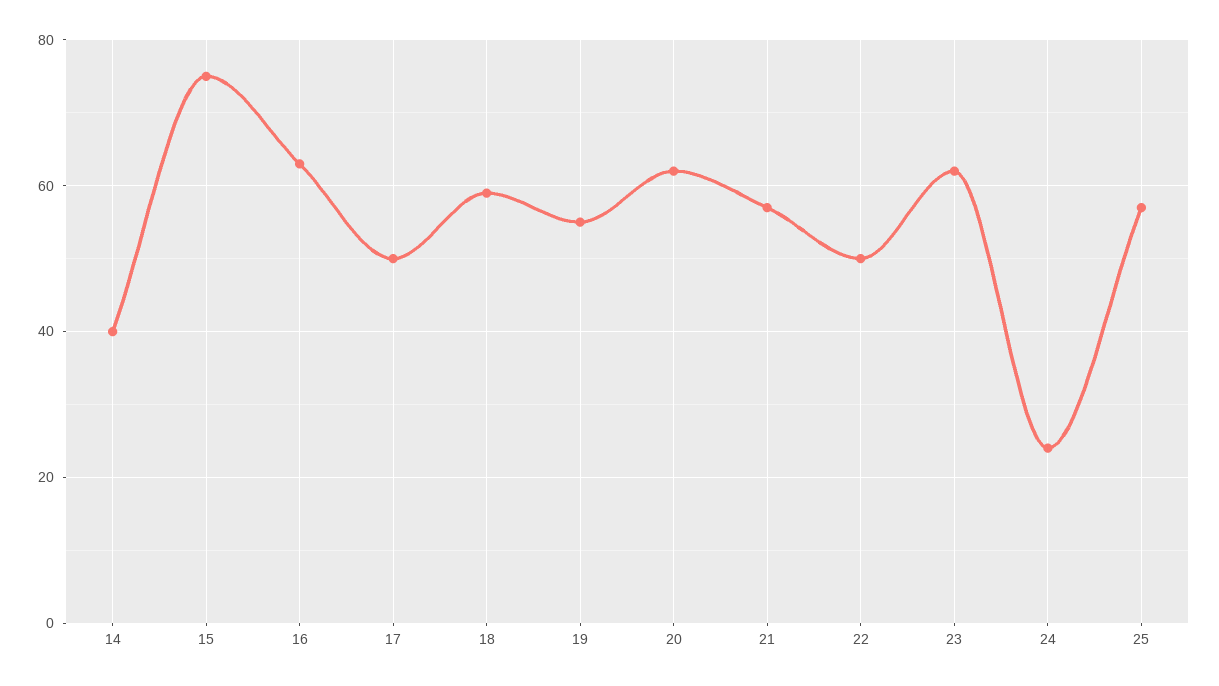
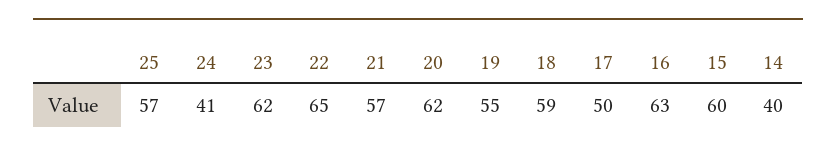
  {
    "14": 40,
-   "15": 75,
+   "15": 60,
    "16": 63,
    "17": 50,
    "18": 59,
    "19": 55,
    "20": 62,
    "21": 57,
-   "22": 50,
+   "22": 65,
    "23": 62,
-   "24": 25,
+   "24": 41,
    "25": 57
  }

